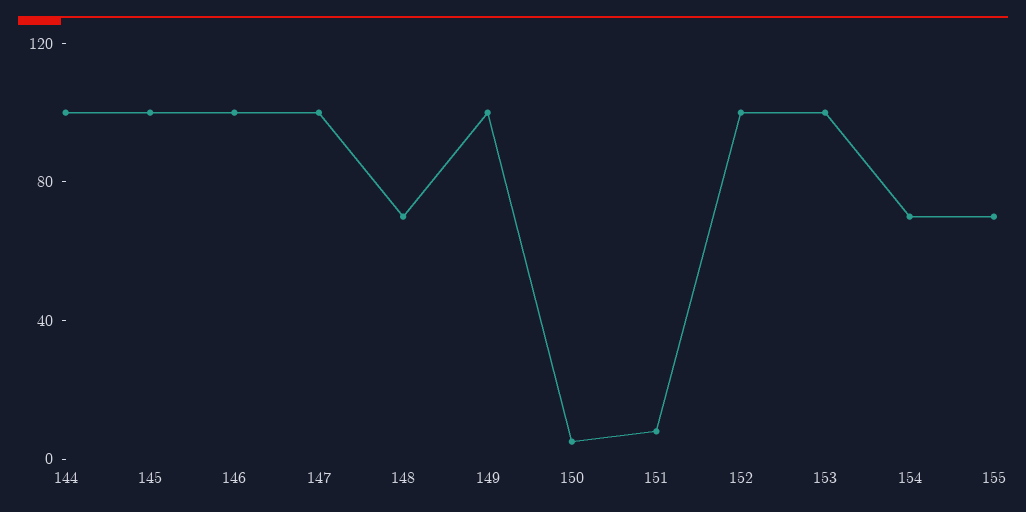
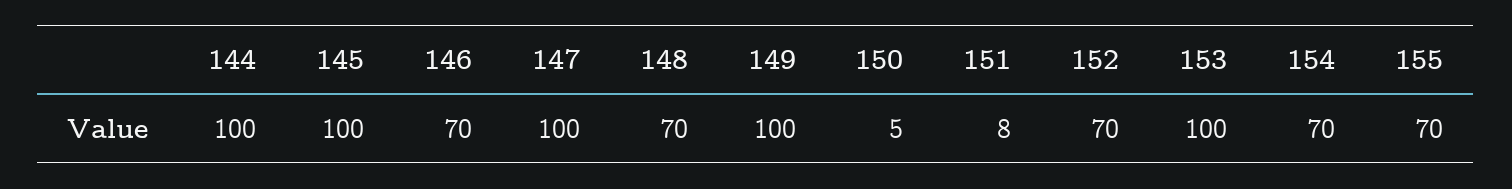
  {
    "144": 100,
    "145": 100,
-   "146": 100,
+   "146": 70,
    "147": 100,
    "148": 70,
    "149": 100,
    "150": 5,
    "151": 8,
-   "152": 100,
+   "152": 70,
    "153": 100,
    "154": 70,
    "155": 70
  }

